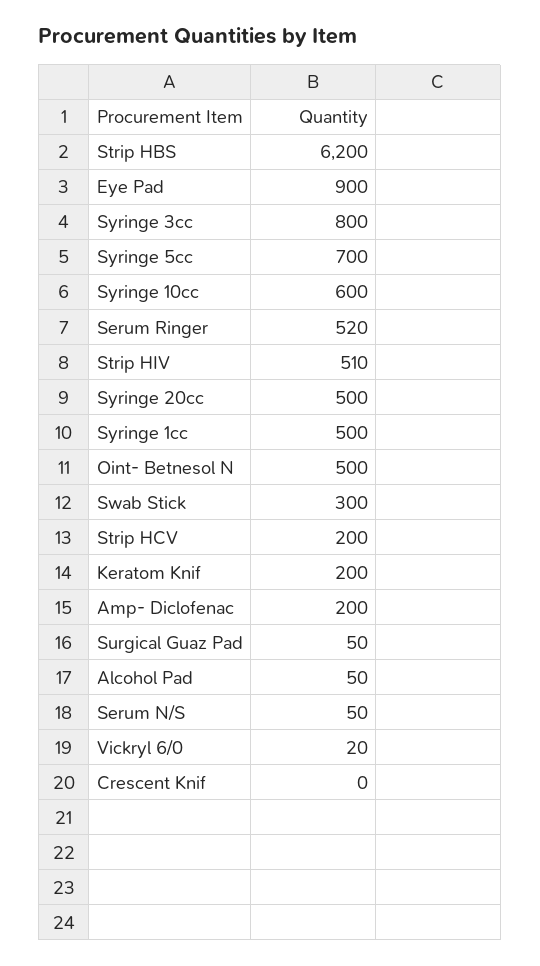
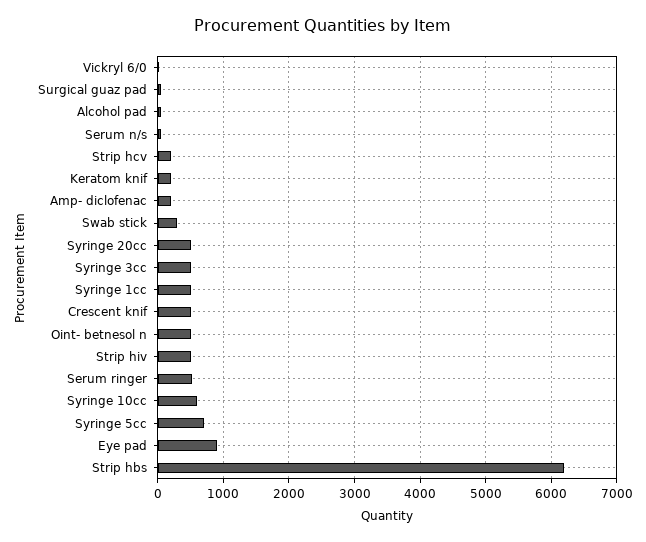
  {
    "Strip HBS": 6200,
    "Eye Pad": 900,
-   "Syringe 3cc": 800,
+   "Syringe 3cc": 500,
    "Syringe 5cc": 700,
    "Syringe 10cc": 600,
    "Serum Ringer": 520,
    "Strip HIV": 510,
    "Syringe 20cc": 500,
    "Syringe 1cc": 500,
    "Oint- Betnesol N": 500,
    "Swab Stick": 300,
    "Strip HCV": 200,
    "Keratom Knif": 200,
    "Amp- Diclofenac": 200,
    "Surgical Guaz Pad": 50,
    "Alcohol Pad": 50,
    "Serum N/S": 50,
    "Vickryl 6/0": 20,
-   "Crescent Knif": 0
+   "Crescent Knif": 500
  }

